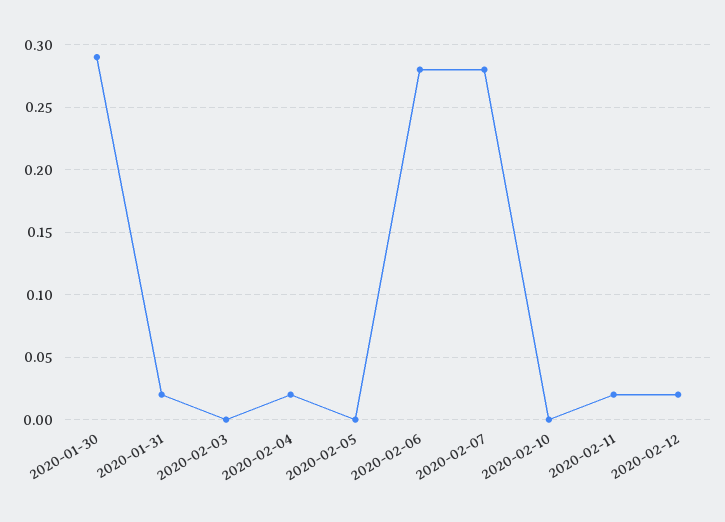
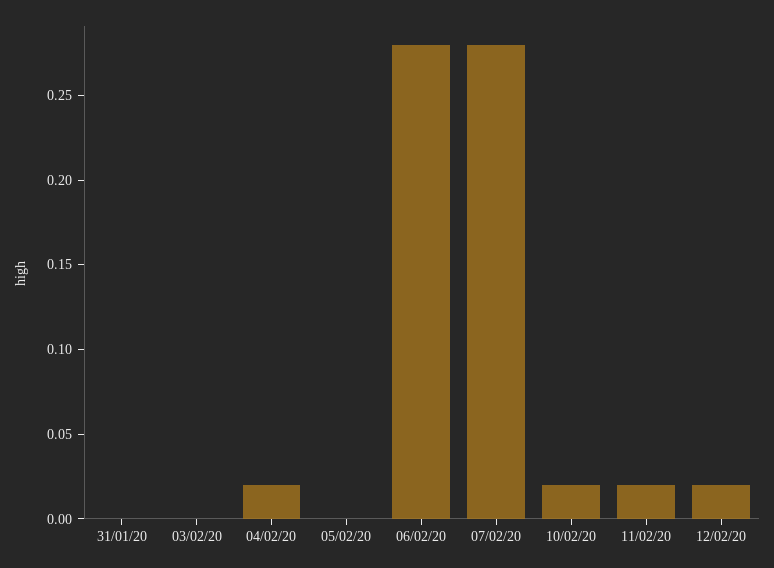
  {
-   "2020-01-30": 0.29,
-   "2020-01-31": 0.02,
+   "2020-01-31": 0,
    "2020-02-03": 0,
    "2020-02-04": 0.02,
    "2020-02-05": 0,
    "2020-02-06": 0.28,
    "2020-02-07": 0.28,
-   "2020-02-10": 0,
+   "2020-02-10": 0.02,
    "2020-02-11": 0.02,
    "2020-02-12": 0.02
  }

